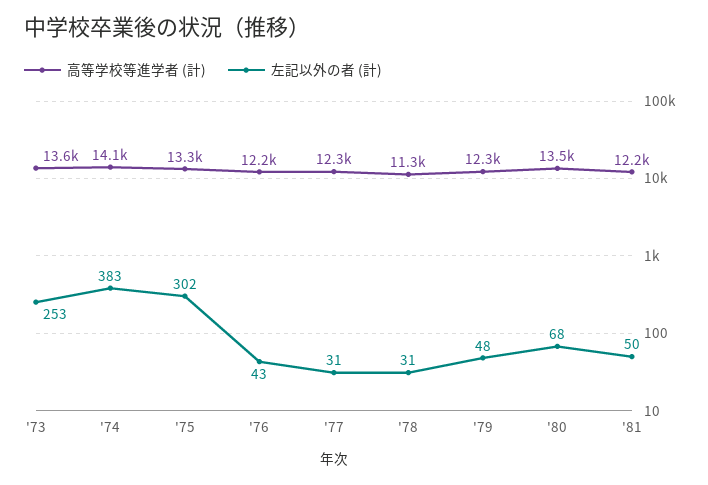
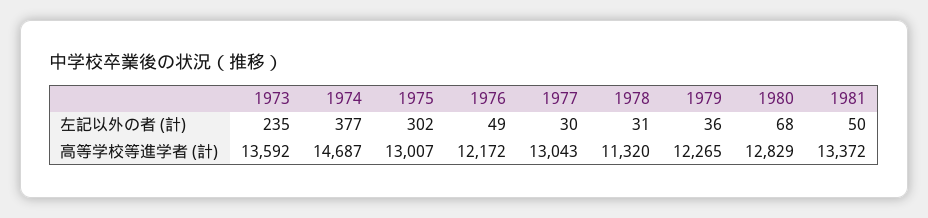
  {
    "高等学校等進学者 (計)": {
      "'73": 13592,
-     "'74": 14100,
+     "'74": 14687,
-     "'75": 13300,
+     "'75": 13007,
      "'76": 12172,
-     "'77": 12300,
+     "'77": 13043,
      "'78": 11320,
      "'79": 12265,
-     "'80": 13500,
+     "'80": 12829,
-     "'81": 12200
+     "'81": 13372
    },
    "左記以外の者 (計)": {
-     "'73": 253,
+     "'73": 235,
-     "'74": 383,
+     "'74": 377,
      "'75": 302,
-     "'76": 43,
+     "'76": 49,
-     "'77": 31,
+     "'77": 30,
      "'78": 31,
-     "'79": 48,
+     "'79": 36,
      "'80": 68,
      "'81": 50
    }
  }

